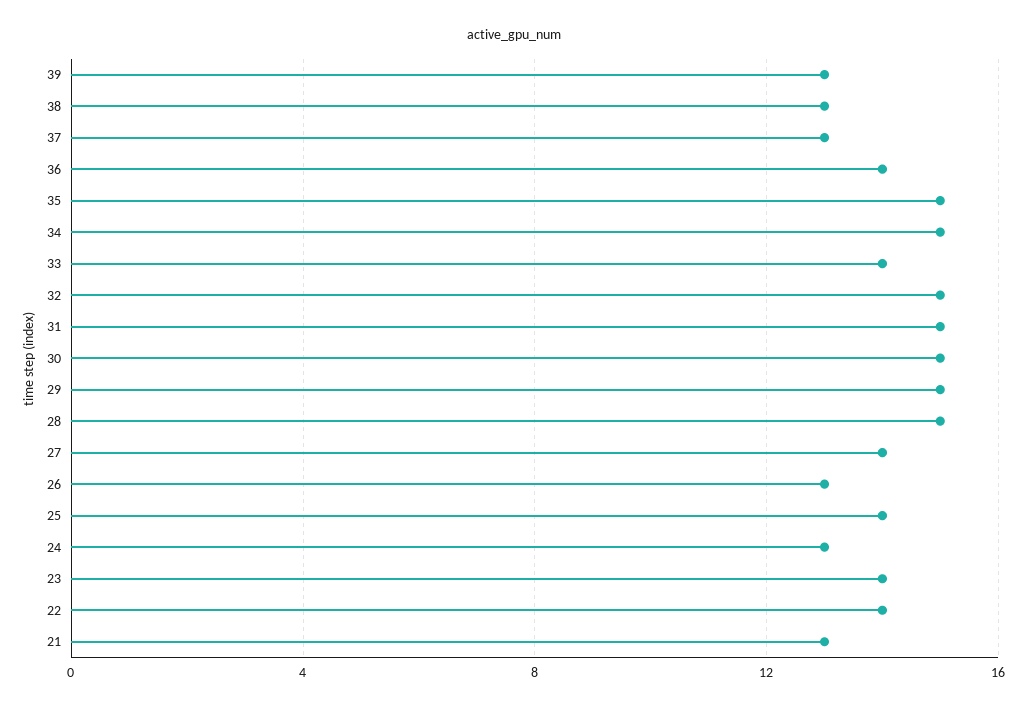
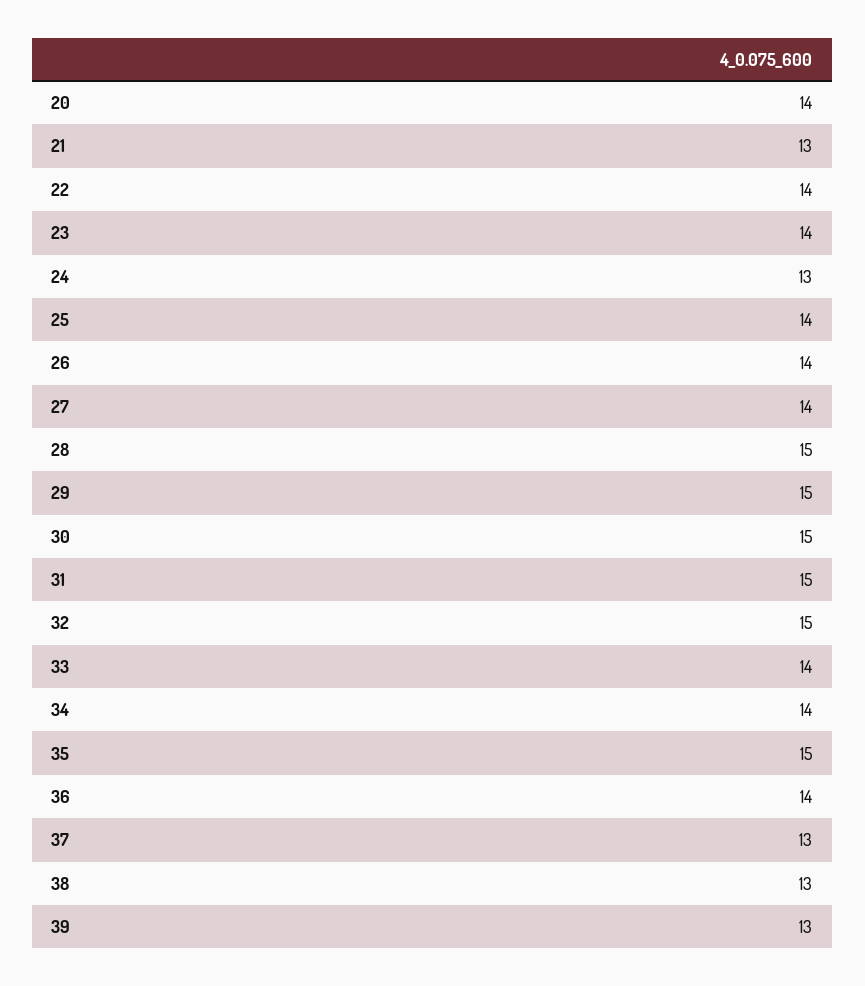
  {
    "39": 13,
    "38": 13,
    "37": 13,
    "36": 14,
    "35": 15,
-   "34": 15,
+   "34": 14,
    "33": 14,
    "32": 15,
    "31": 15,
    "30": 15,
    "29": 15,
    "28": 15,
    "27": 14,
-   "26": 13,
+   "26": 14,
    "25": 14,
    "24": 13,
    "23": 14,
    "22": 14,
-   "21": 13
+   "21": 13,
+   "20": 14
  }

